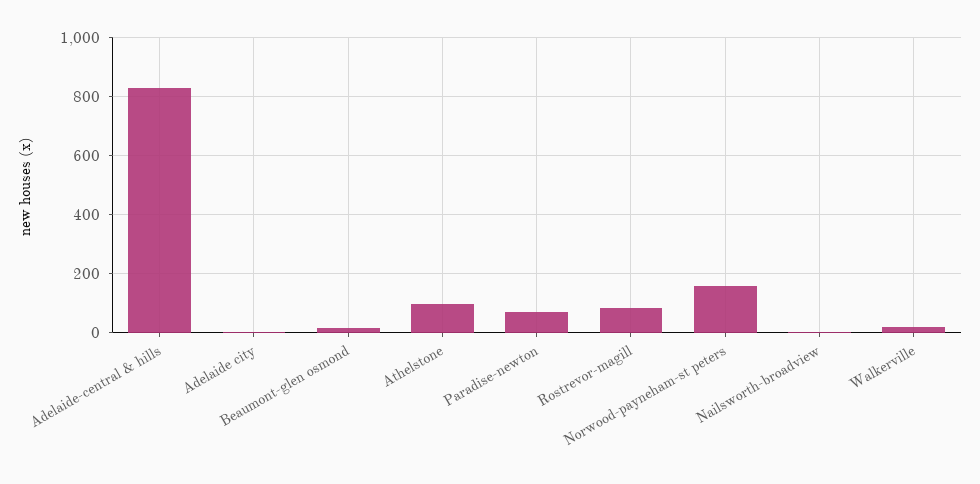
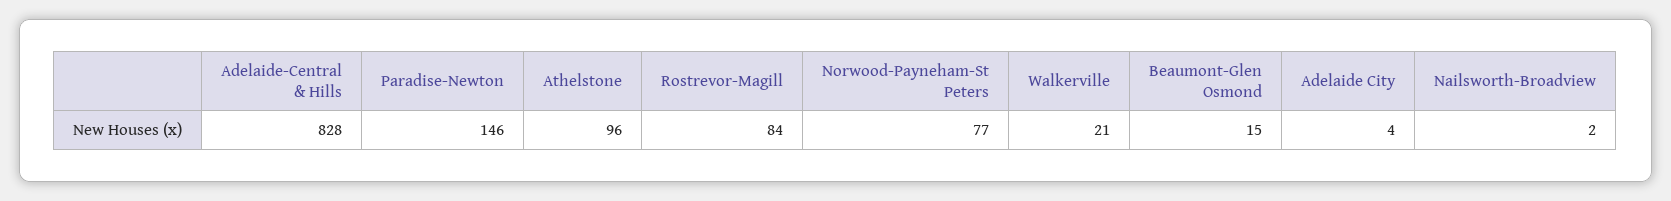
  {
    "Adelaide-central & hills": 828,
    "Adelaide city": 4,
    "Beaumont-glen osmond": 15,
    "Athelstone": 96,
-   "Paradise-newton": 75,
+   "Paradise-newton": 146,
    "Rostrevor-magill": 84,
-   "Norwood-payneham-st peters": 150,
+   "Norwood-payneham-st peters": 77,
    "Nailsworth-broadview": 2,
    "Walkerville": 21
  }

